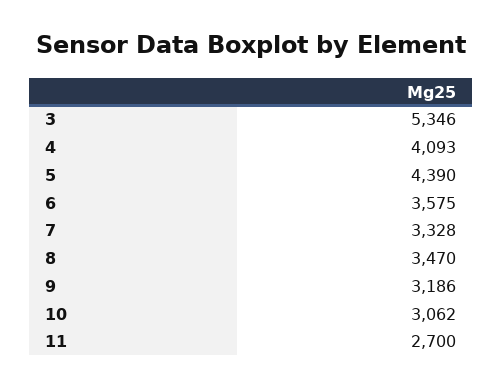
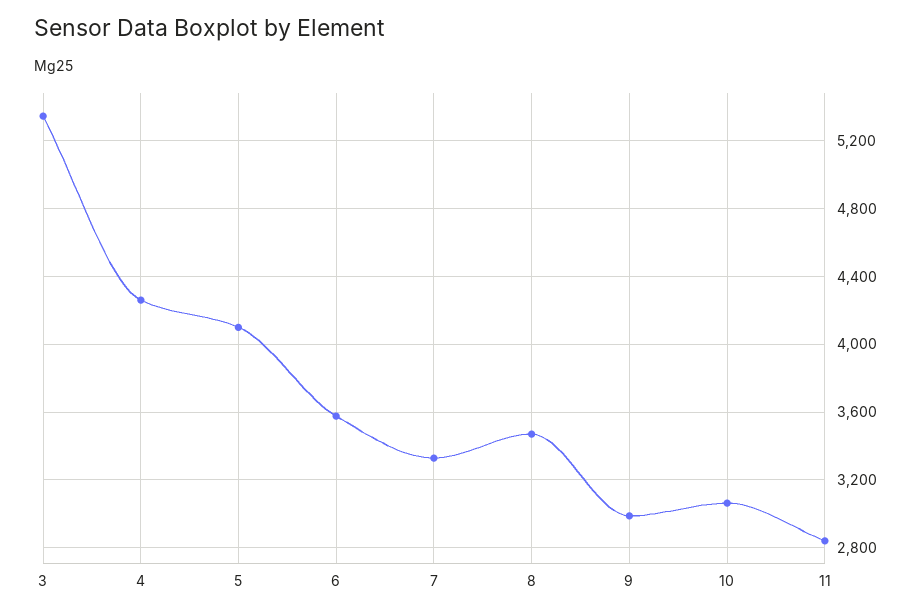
  {
    "3": 5346,
-   "4": 4093,
+   "4": 4250,
-   "5": 4390,
+   "5": 4100,
    "6": 3575,
    "7": 3328,
    "8": 3470,
-   "9": 3186,
+   "9": 3000,
    "10": 3062,
-   "11": 2700
+   "11": 2850
  }

